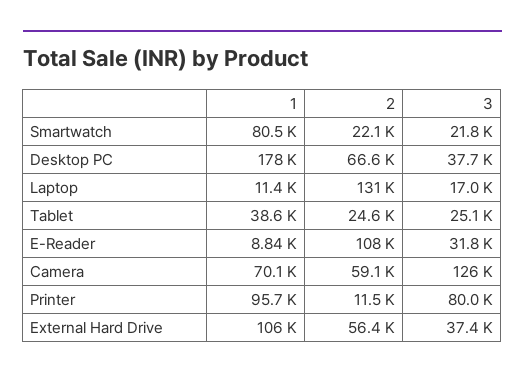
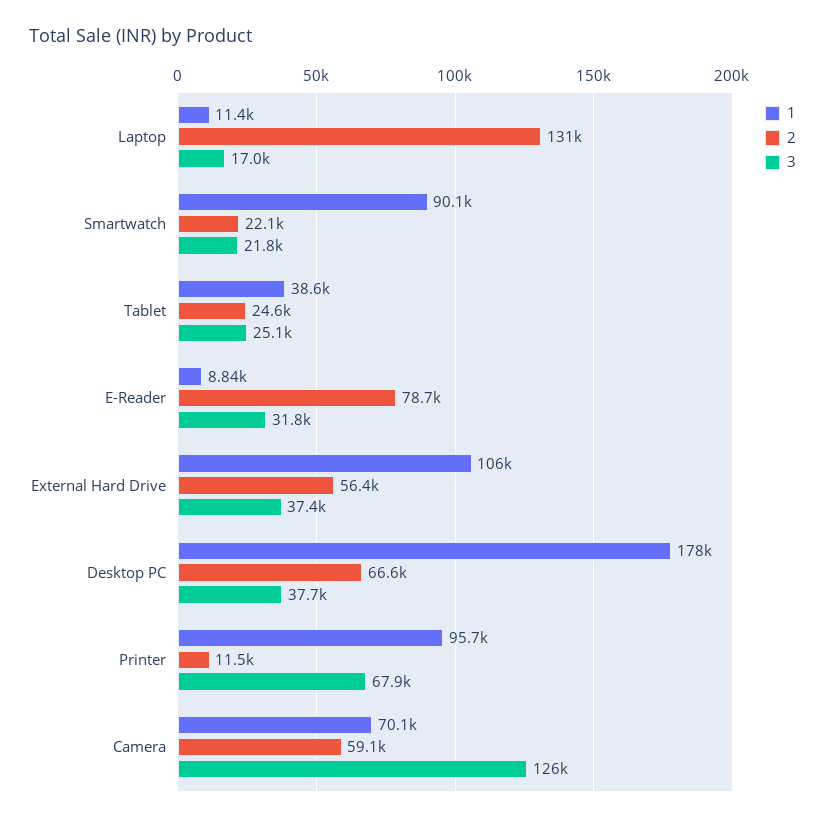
  {
    "1": {
-     "Smartwatch": 80500,
+     "Smartwatch": 90100,
      "Desktop PC": 178000,
      "Laptop": 11400,
      "Tablet": 38600,
      "E-Reader": 8840,
      "Camera": 70100,
      "Printer": 95700,
      "External Hard Drive": 106000
    },
    "2": {
      "Smartwatch": 22100,
      "Desktop PC": 66600,
      "Laptop": 131000,
      "Tablet": 24600,
-     "E-Reader": 108000,
+     "E-Reader": 78700,
      "Camera": 59100,
      "Printer": 11500,
      "External Hard Drive": 56400
    },
    "3": {
      "Smartwatch": 21800,
      "Desktop PC": 37700,
      "Laptop": 17000,
      "Tablet": 25100,
      "E-Reader": 31800,
      "Camera": 126000,
-     "Printer": 80000,
+     "Printer": 67900,
      "External Hard Drive": 37400
    }
  }

